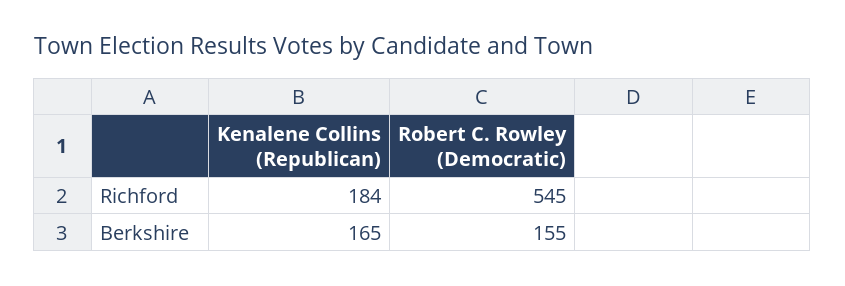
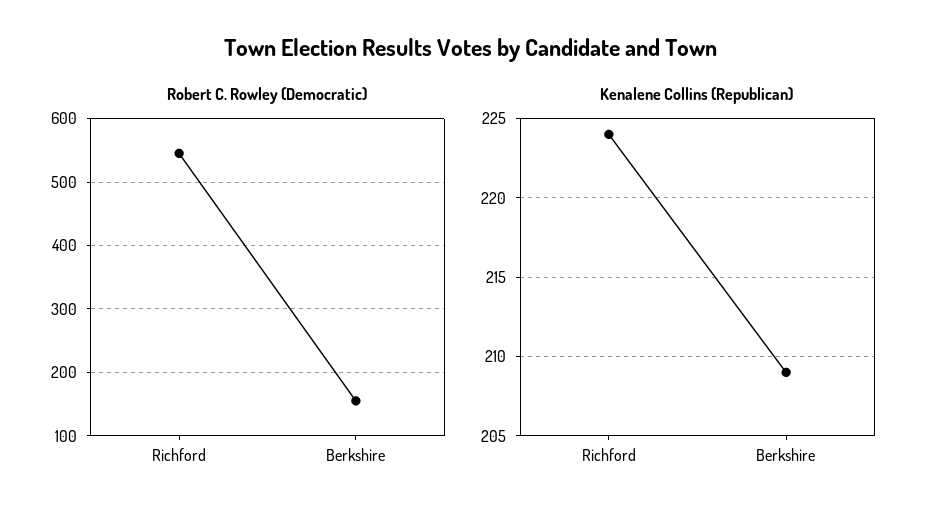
  {
    "Kenalene Collins (Republican)": {
-     "Richford": 184,
+     "Richford": 224,
-     "Berkshire": 165
+     "Berkshire": 209
    },
    "Robert C. Rowley (Democratic)": {
      "Richford": 545,
      "Berkshire": 155
    }
  }

